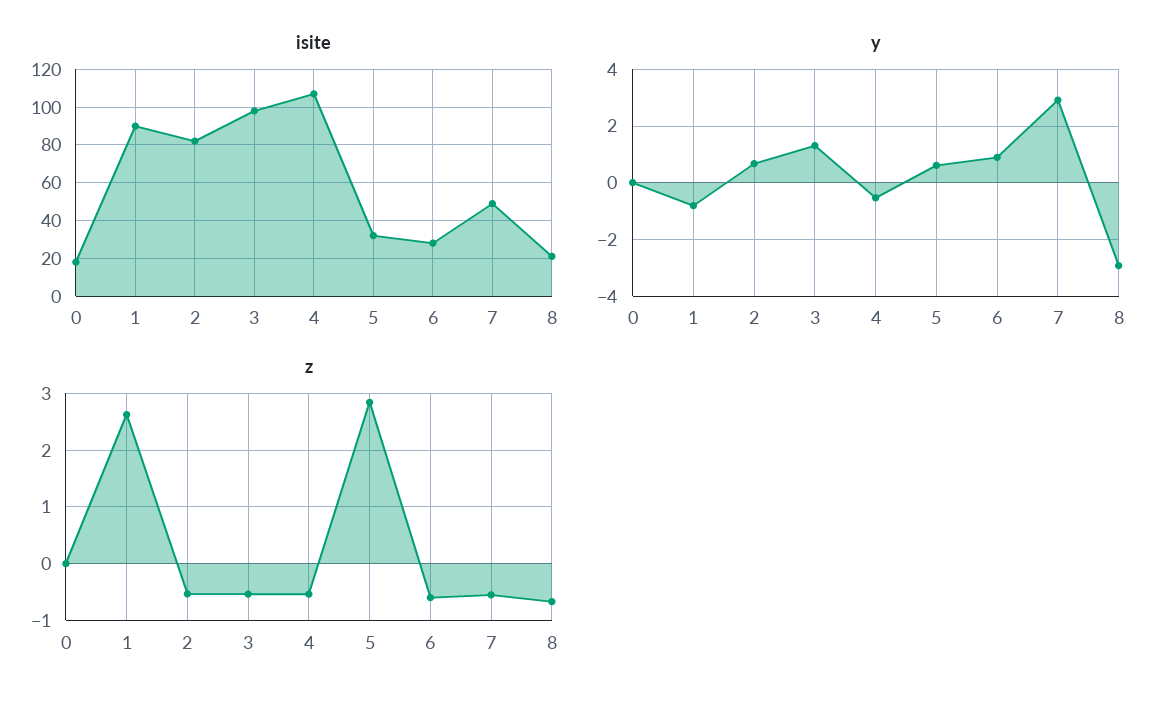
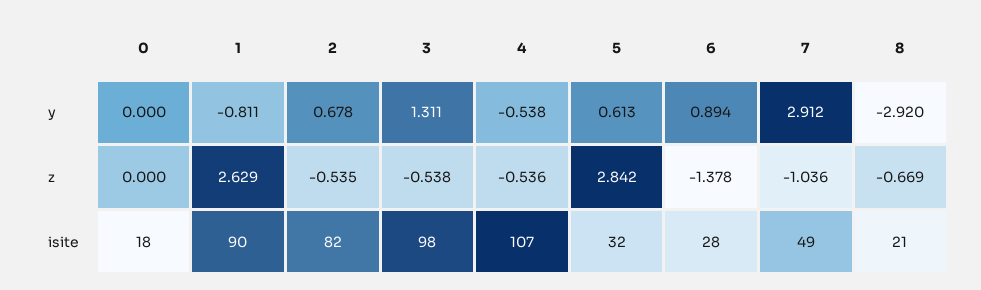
  {
    "isite": {
      "0": 18,
      "1": 90,
      "2": 82,
      "3": 98,
      "4": 107,
      "5": 32,
      "6": 28,
      "7": 49,
      "8": 21
    },
    "y": {
      "0": 0,
      "1": -0.811,
      "2": 0.678,
      "3": 1.311,
      "4": -0.538,
      "5": 0.613,
      "6": 0.894,
      "7": 2.912,
      "8": -2.92
    },
    "z": {
      "0": 0,
      "1": 2.629,
      "2": -0.535,
      "3": -0.538,
      "4": -0.536,
      "5": 2.842,
-     "6": -0.6,
+     "6": -1.378,
-     "7": -0.6,
+     "7": -1.036,
      "8": -0.669
    }
  }

